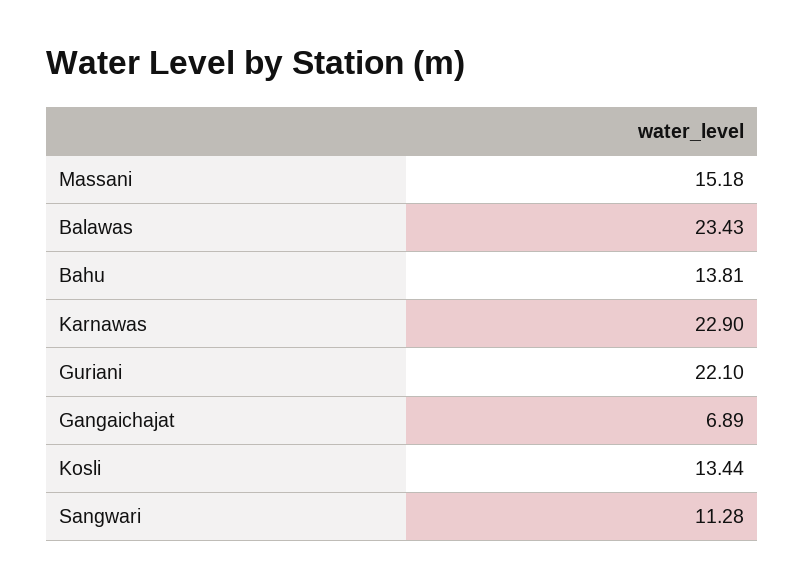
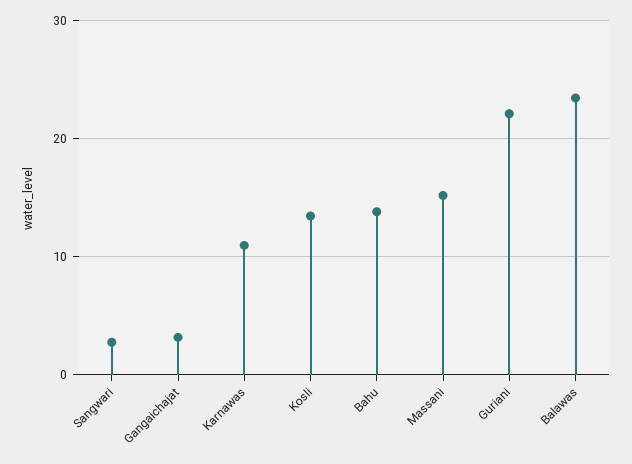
  {
    "Massani": 15.18,
    "Balawas": 23.43,
    "Bahu": 13.81,
-   "Karnawas": 22.9,
+   "Karnawas": 11,
    "Guriani": 22.1,
-   "Gangaichajat": 6.89,
+   "Gangaichajat": 3,
    "Kosli": 13.44,
-   "Sangwari": 11.28
+   "Sangwari": 3
  }

